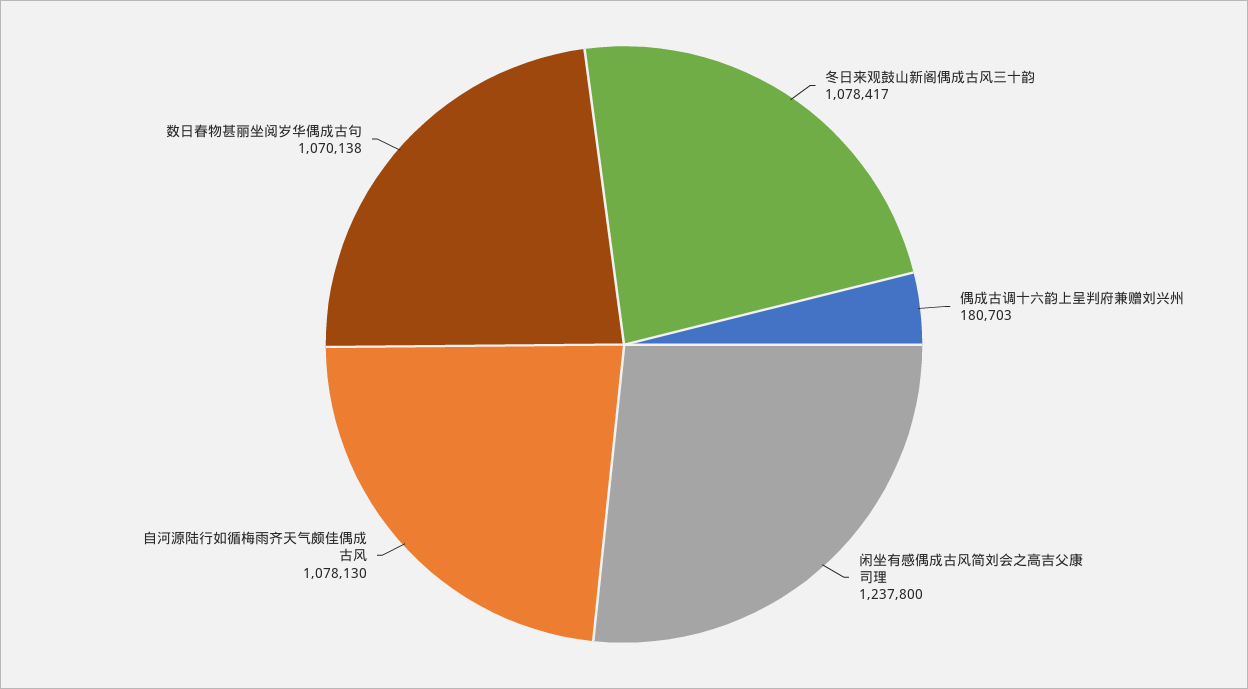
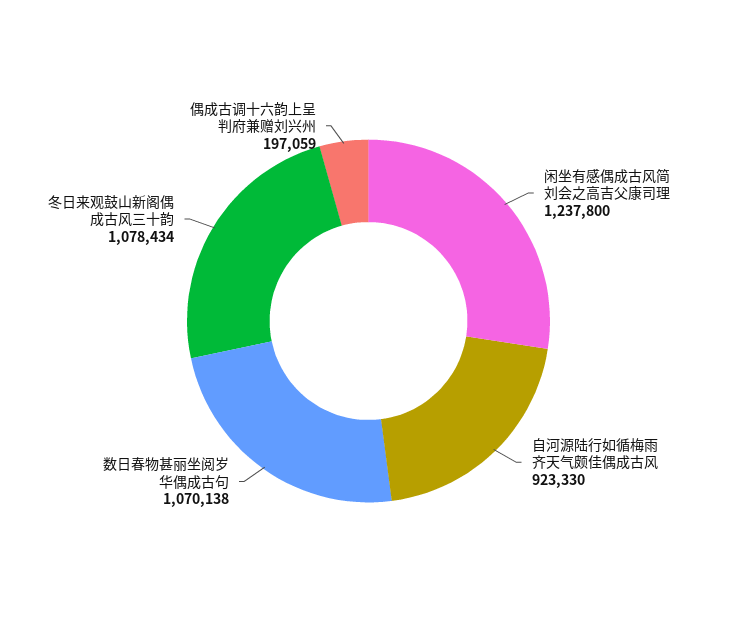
  {
-   "冬日来观鼓山新阁偶成古风三十韵": 1078417,
+   "冬日来观鼓山新阁偶成古风三十韵": 1078434,
-   "偶成古调十六韵上呈判府兼赠刘兴州": 180703,
+   "偶成古调十六韵上呈判府兼赠刘兴州": 197059,
    "闲坐有感偶成古风简刘会之高吉父康司理": 1237800,
-   "自河源陆行如循梅雨齐天气颇佳偶成古风": 1078130,
+   "自河源陆行如循梅雨齐天气颇佳偶成古风": 923330,
    "数日春物甚丽坐阅岁华偶成古句": 1070138
  }

